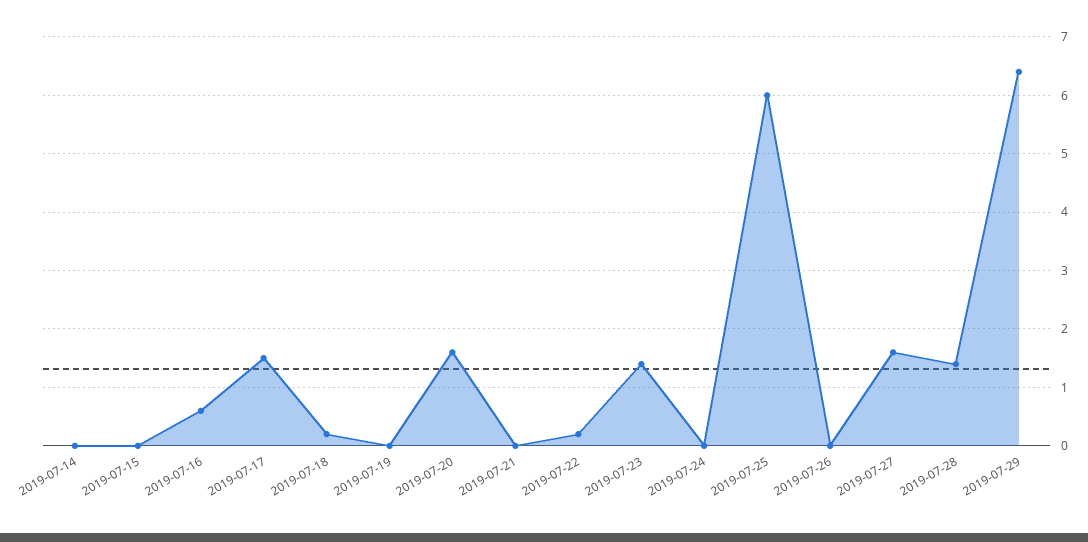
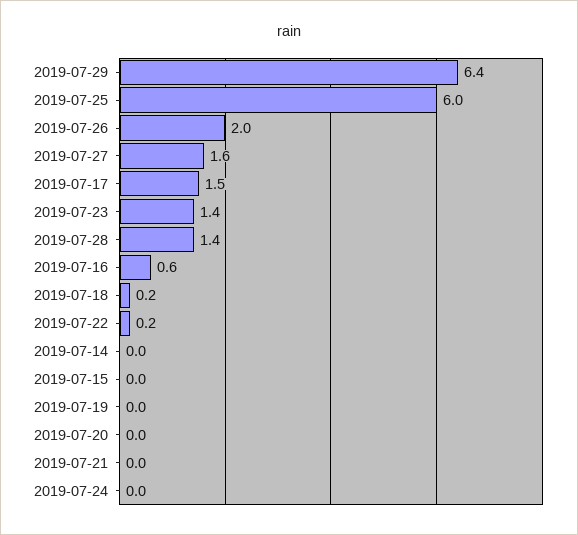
  {
    "2019-07-14": 0,
    "2019-07-15": 0,
    "2019-07-16": 0.6,
    "2019-07-17": 1.5,
    "2019-07-18": 0.2,
    "2019-07-19": 0,
-   "2019-07-20": 1.5,
+   "2019-07-20": 0,
    "2019-07-21": 0,
    "2019-07-22": 0.2,
    "2019-07-23": 1.4,
    "2019-07-24": 0,
    "2019-07-25": 6,
-   "2019-07-26": 0,
+   "2019-07-26": 2,
    "2019-07-27": 1.6,
    "2019-07-28": 1.4,
    "2019-07-29": 6.4
  }

